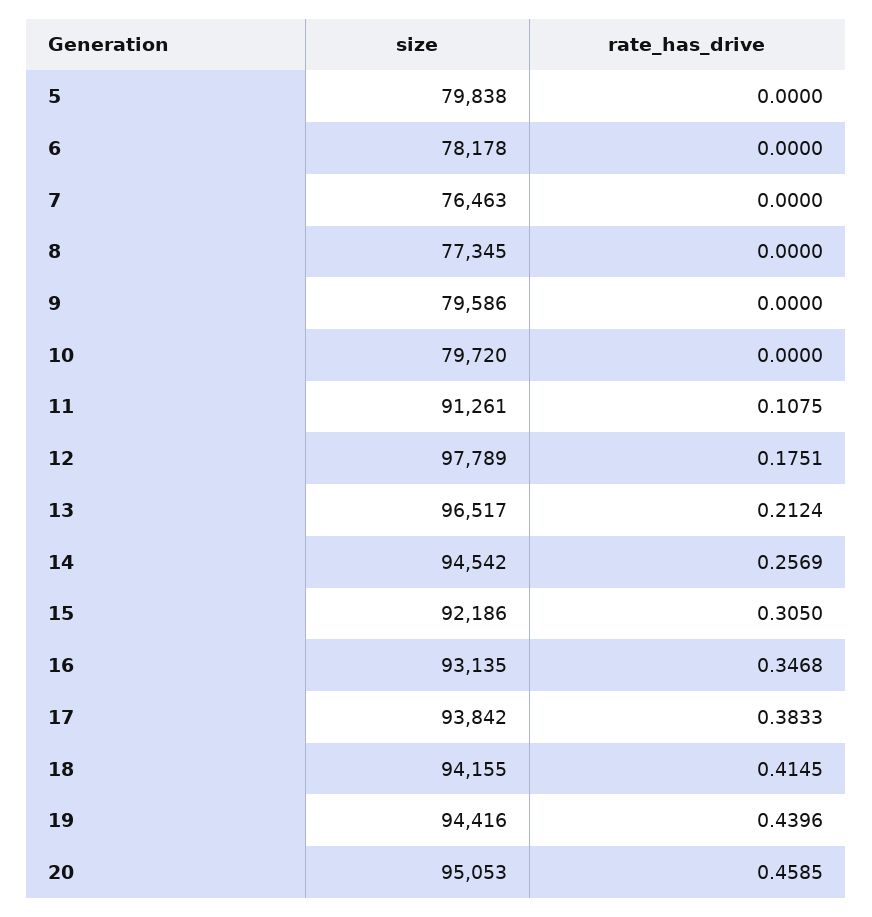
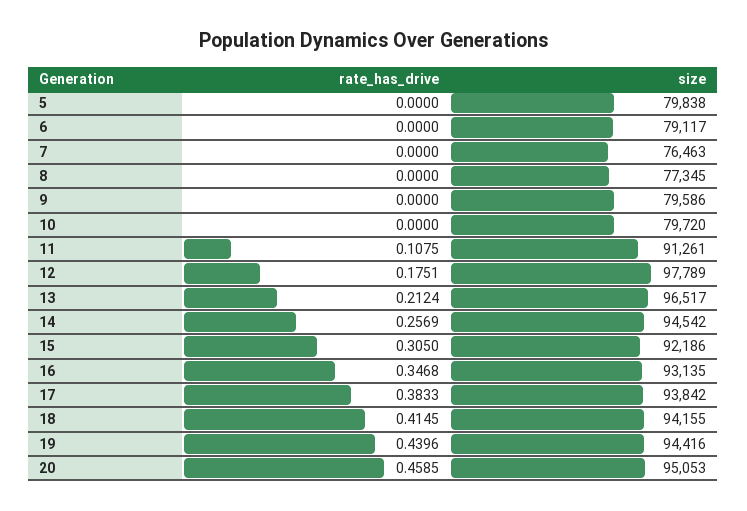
  {
    "size": {
      "5": 79838,
-     "6": 78178,
+     "6": 79117,
      "7": 76463,
      "8": 77345,
      "9": 79586,
      "10": 79720,
      "11": 91261,
      "12": 97789,
      "13": 96517,
      "14": 94542,
      "15": 92186,
      "16": 93135,
      "17": 93842,
      "18": 94155,
      "19": 94416,
      "20": 95053
    },
    "rate_has_drive": {
      "5": 0,
      "6": 0,
      "7": 0,
      "8": 0,
      "9": 0,
      "10": 0,
      "11": 0.1075,
      "12": 0.1751,
      "13": 0.2124,
      "14": 0.2569,
      "15": 0.305,
      "16": 0.3468,
      "17": 0.3833,
      "18": 0.4145,
      "19": 0.4396,
      "20": 0.4585
    }
  }

